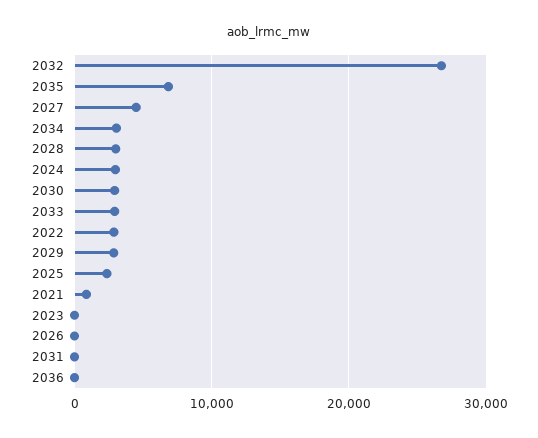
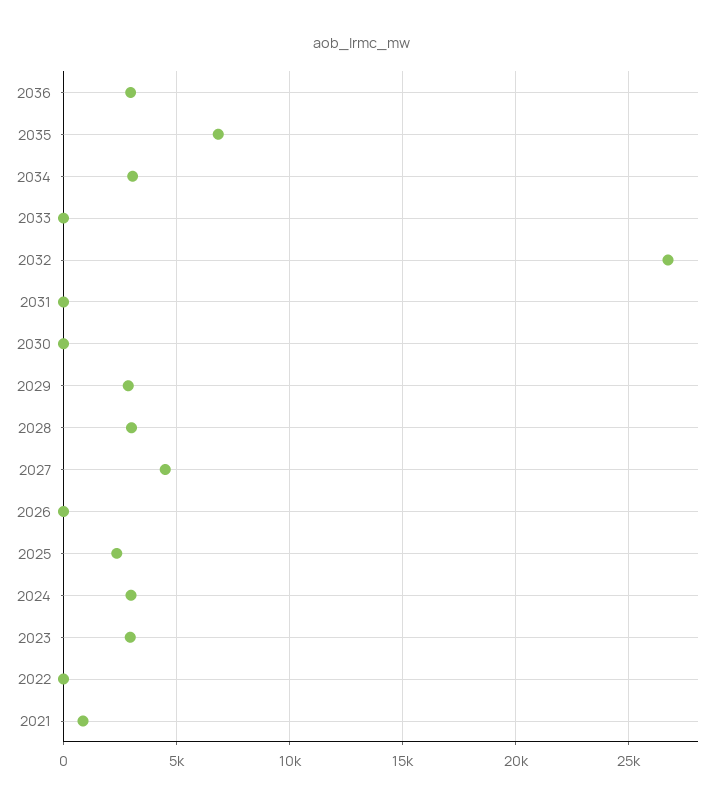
  {
    "2032": 26500,
    "2035": 7000,
    "2027": 4500,
    "2034": 3000,
    "2028": 3000,
    "2024": 3000,
-   "2030": 3000,
+   "2030": 0,
-   "2033": 3000,
+   "2033": 0,
-   "2022": 3000,
+   "2022": 0,
    "2029": 3000,
    "2025": 2500,
    "2021": 1000,
-   "2023": 0,
+   "2023": 3000,
    "2026": 0,
    "2031": 0,
-   "2036": 0
+   "2036": 3000
  }

